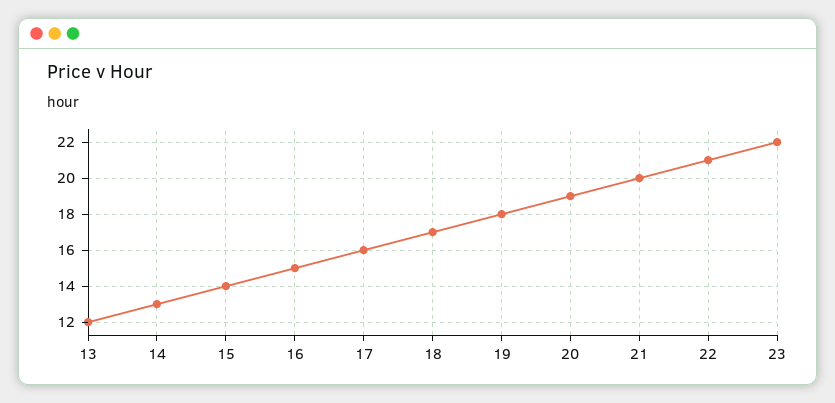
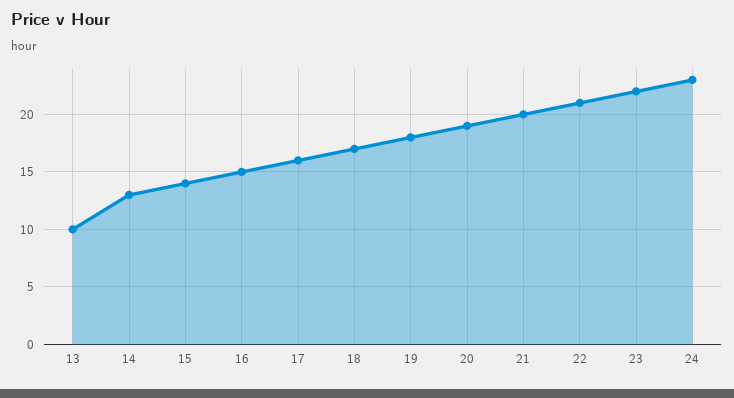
  {
-   "13": 12,
+   "13": 10,
    "14": 13,
    "15": 14,
    "16": 15,
    "17": 16,
    "18": 17,
    "19": 18,
    "20": 19,
    "21": 20,
    "22": 21,
-   "23": 22
+   "23": 22,
+   "24": 23
  }

